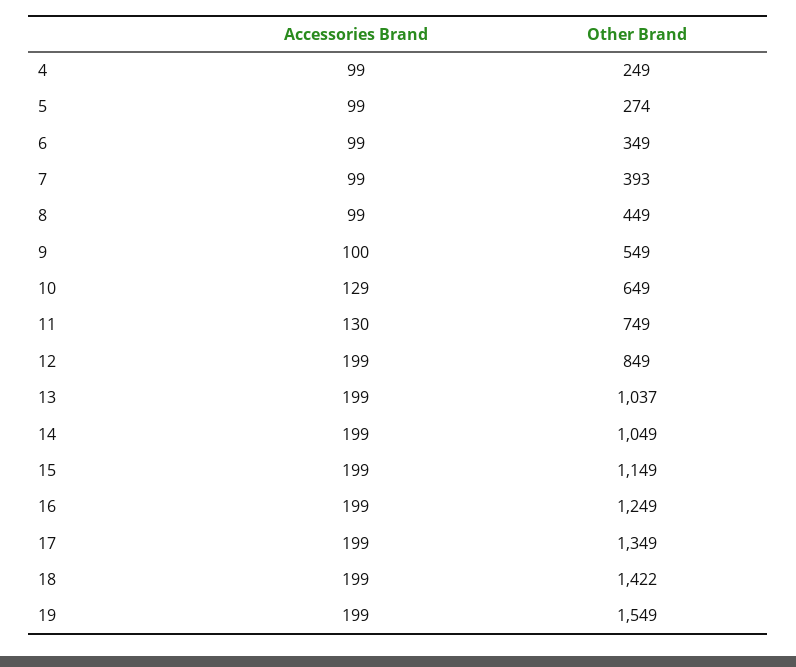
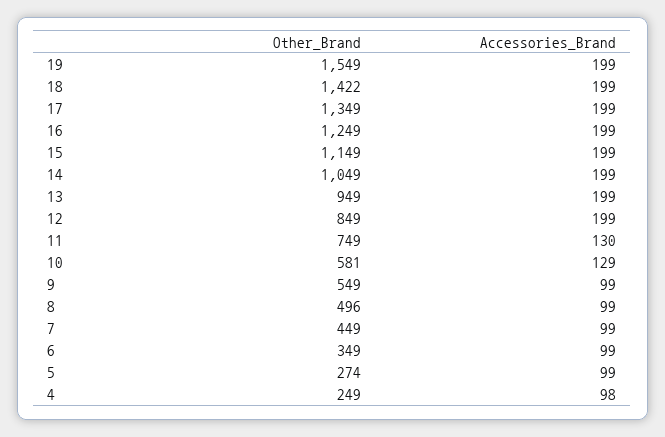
  {
    "Accessories Brand": {
-     "4": 99,
+     "4": 98,
      "5": 99,
      "6": 99,
      "7": 99,
      "8": 99,
-     "9": 100,
+     "9": 99,
      "10": 129,
      "11": 130,
      "12": 199,
      "13": 199,
      "14": 199,
      "15": 199,
      "16": 199,
      "17": 199,
      "18": 199,
      "19": 199
    },
    "Other Brand": {
      "4": 249,
      "5": 274,
      "6": 349,
-     "7": 393,
+     "7": 449,
-     "8": 449,
+     "8": 496,
      "9": 549,
-     "10": 649,
+     "10": 581,
      "11": 749,
      "12": 849,
-     "13": 1037,
+     "13": 949,
      "14": 1049,
      "15": 1149,
      "16": 1249,
      "17": 1349,
      "18": 1422,
      "19": 1549
    }
  }

